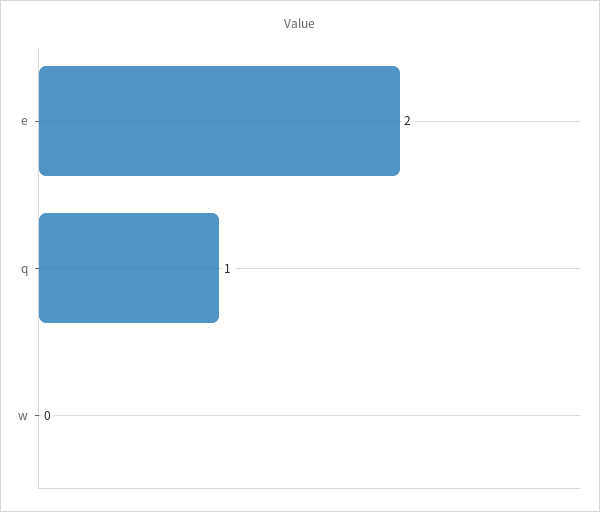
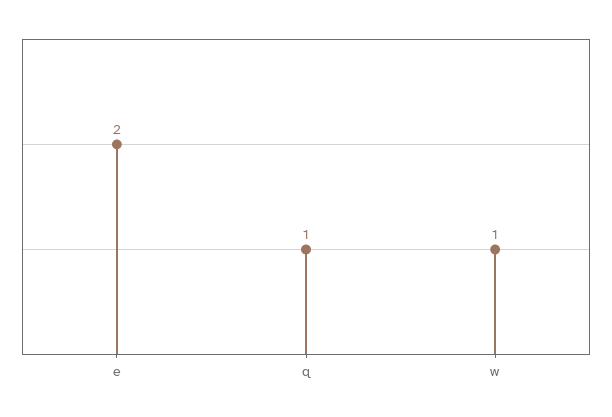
  {
    "e": 2,
    "q": 1,
-   "w": 0
+   "w": 1
  }

